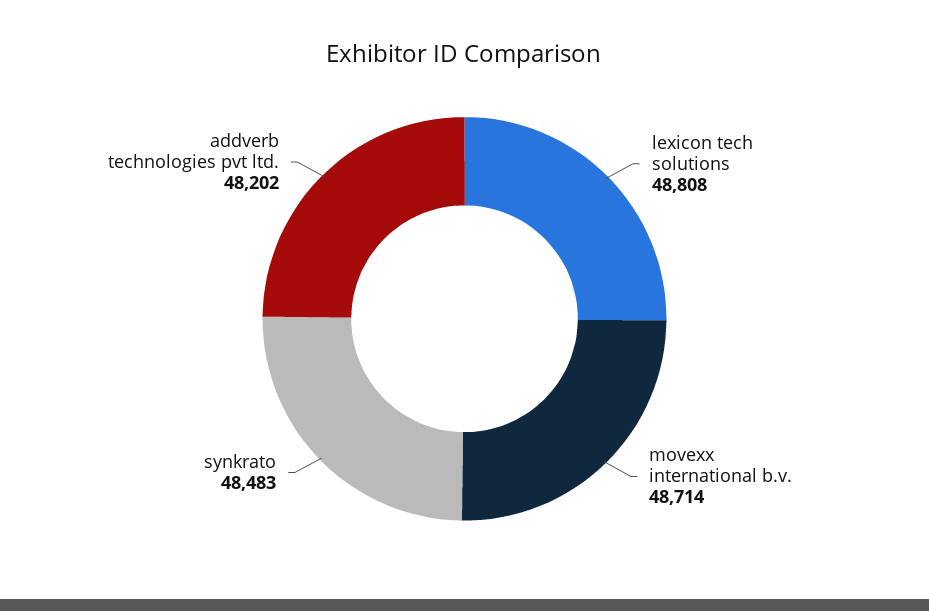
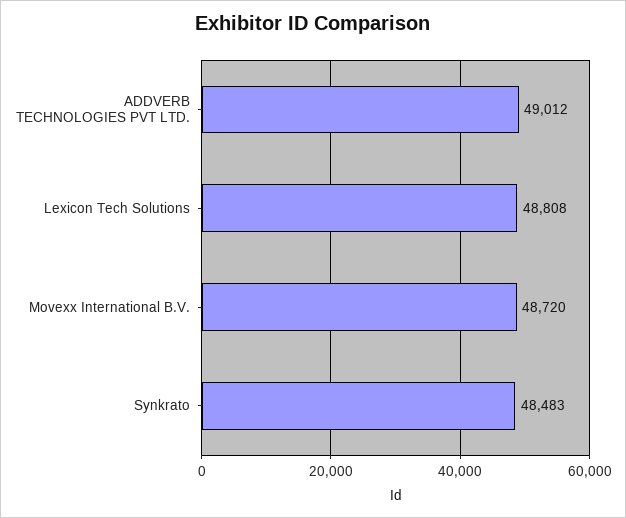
  {
    "lexicon tech solutions": 48808,
-   "movexx international b.v.": 48714,
+   "movexx international b.v.": 48720,
    "synkrato": 48483,
-   "addverb technologies pvt ltd.": 48202
+   "addverb technologies pvt ltd.": 49012
  }

